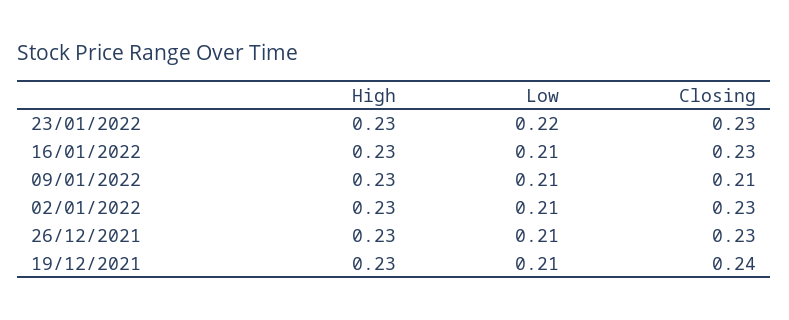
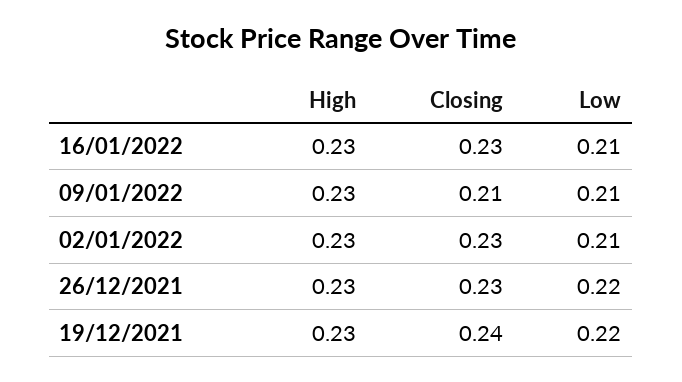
  {
    "High": {
-     "23/01/2022": 0.23,
      "16/01/2022": 0.23,
      "09/01/2022": 0.23,
      "02/01/2022": 0.23,
      "26/12/2021": 0.23,
      "19/12/2021": 0.23
    },
    "Low": {
-     "23/01/2022": 0.22,
      "16/01/2022": 0.21,
      "09/01/2022": 0.21,
      "02/01/2022": 0.21,
-     "26/12/2021": 0.21,
+     "26/12/2021": 0.22,
-     "19/12/2021": 0.21
+     "19/12/2021": 0.22
    },
    "Closing": {
-     "23/01/2022": 0.23,
      "16/01/2022": 0.23,
      "09/01/2022": 0.21,
      "02/01/2022": 0.23,
      "26/12/2021": 0.23,
      "19/12/2021": 0.24
    }
  }

